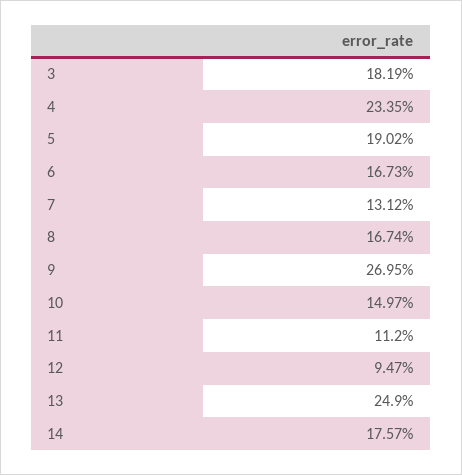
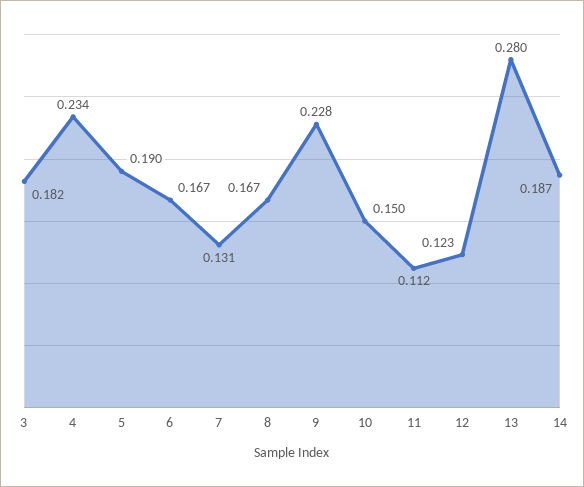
  {
    "3": 0.1819,
    "4": 0.2335,
    "5": 0.1902,
    "6": 0.1673,
    "7": 0.1312,
    "8": 0.1674,
-   "9": 0.2695,
+   "9": 0.228,
    "10": 0.1497,
    "11": 0.112,
-   "12": 0.0947,
+   "12": 0.123,
-   "13": 0.249,
+   "13": 0.28,
-   "14": 0.1757
+   "14": 0.187
  }

